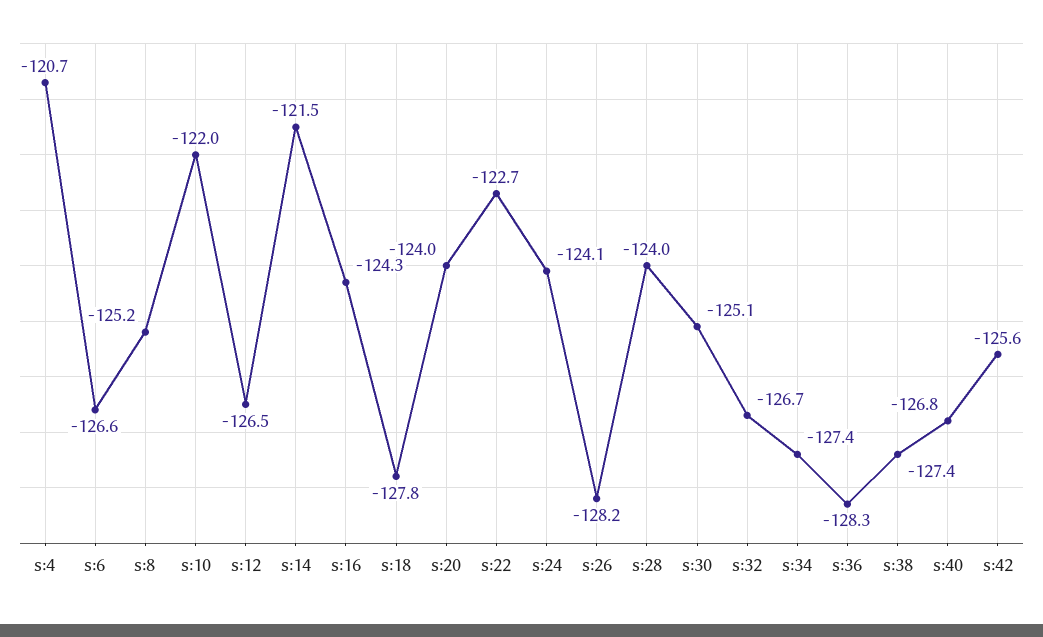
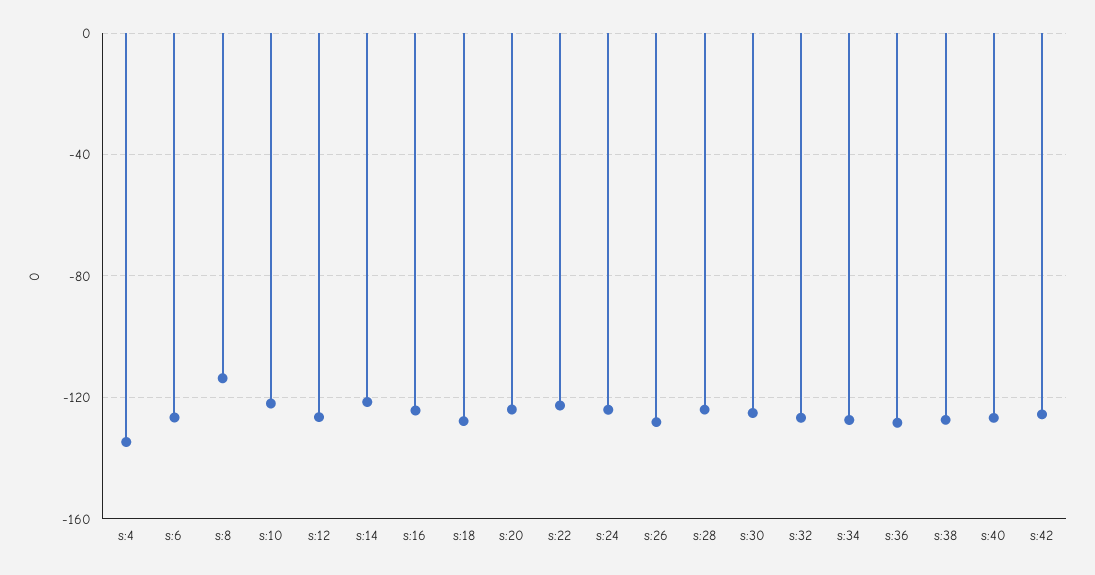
  {
-   "s:4": -120.7,
+   "s:4": -135,
    "s:6": -126.6,
-   "s:8": -125.2,
+   "s:8": -115,
    "s:10": -122,
    "s:12": -126.5,
    "s:14": -121.5,
    "s:16": -124.3,
    "s:18": -127.8,
    "s:20": -124,
    "s:22": -122.7,
    "s:24": -124.1,
    "s:26": -128.2,
    "s:28": -124,
    "s:30": -125.1,
    "s:32": -126.7,
    "s:34": -127.4,
    "s:36": -128.3,
    "s:38": -127.4,
    "s:40": -126.8,
    "s:42": -125.6
  }

